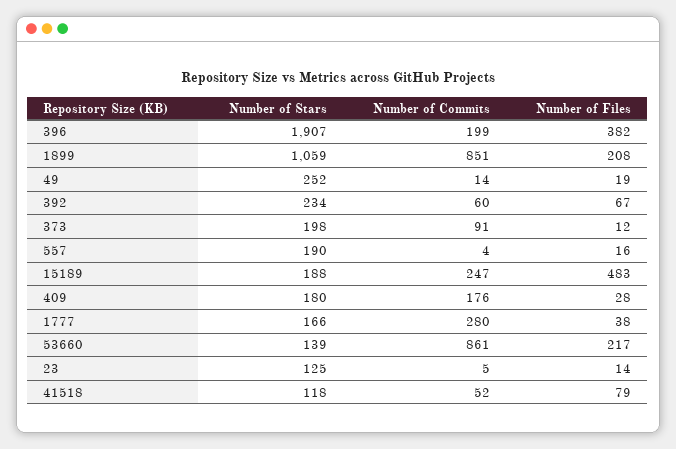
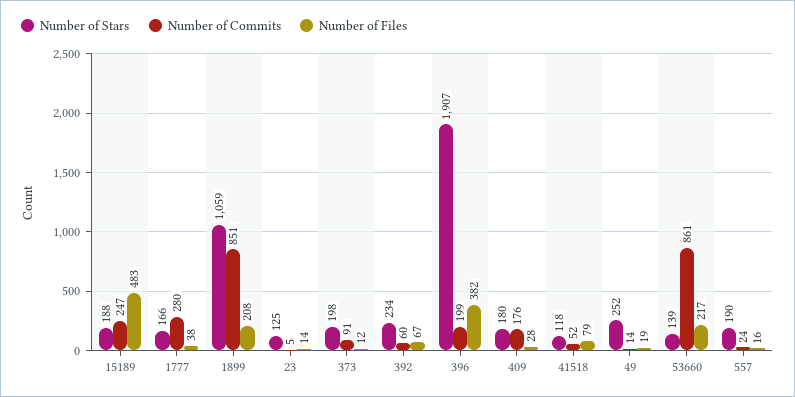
  {
    "Number of Stars": {
      "396": 1907,
      "1899": 1059,
      "49": 252,
      "392": 234,
      "373": 198,
      "557": 190,
      "15189": 188,
      "409": 180,
      "1777": 166,
      "53660": 139,
      "23": 125,
      "41518": 118
    },
    "Number of Commits": {
      "396": 199,
      "1899": 851,
      "49": 14,
      "392": 60,
      "373": 91,
-     "557": 4,
+     "557": 24,
      "15189": 247,
      "409": 176,
      "1777": 280,
      "53660": 861,
      "23": 5,
      "41518": 52
    },
    "Number of Files": {
      "396": 382,
      "1899": 208,
      "49": 19,
      "392": 67,
      "373": 12,
      "557": 16,
      "15189": 483,
      "409": 28,
      "1777": 38,
      "53660": 217,
      "23": 14,
      "41518": 79
    }
  }

